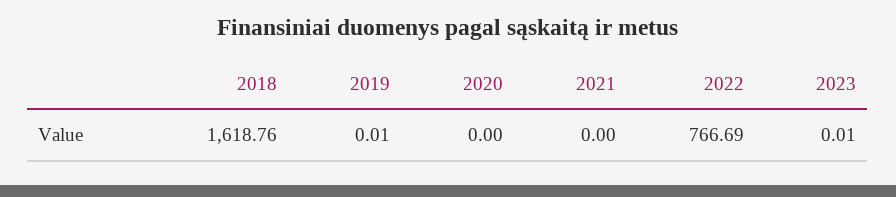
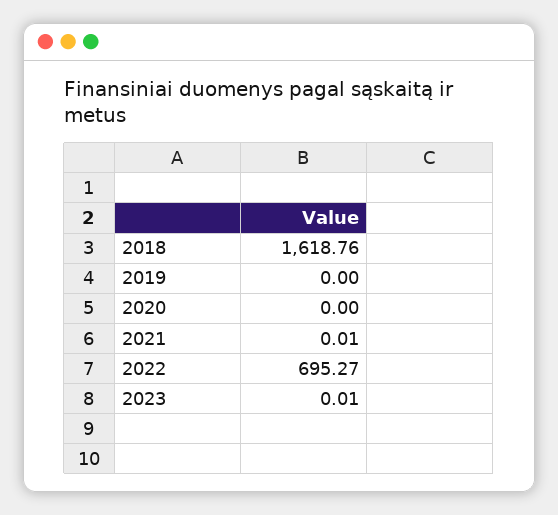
  {
    "2018": 1618.76,
-   "2019": 0.01,
+   "2019": 0,
    "2020": 0,
-   "2021": 0,
+   "2021": 0.01,
-   "2022": 766.69,
+   "2022": 695.27,
    "2023": 0.01
  }

